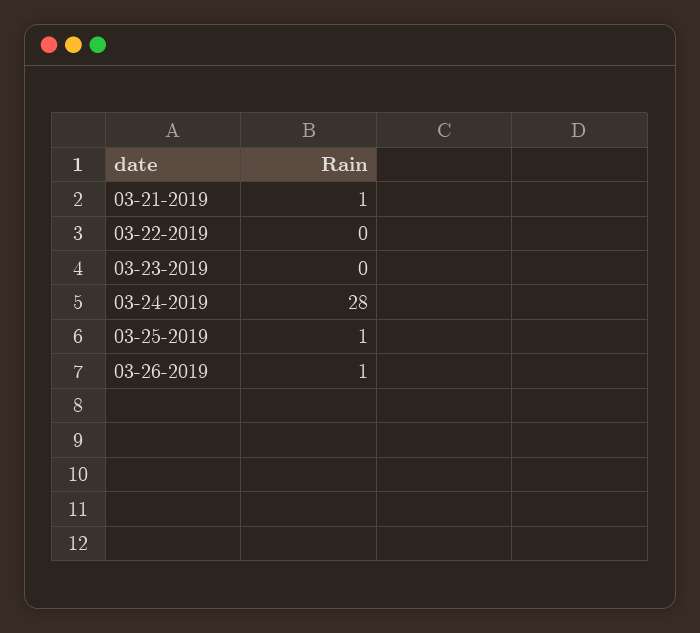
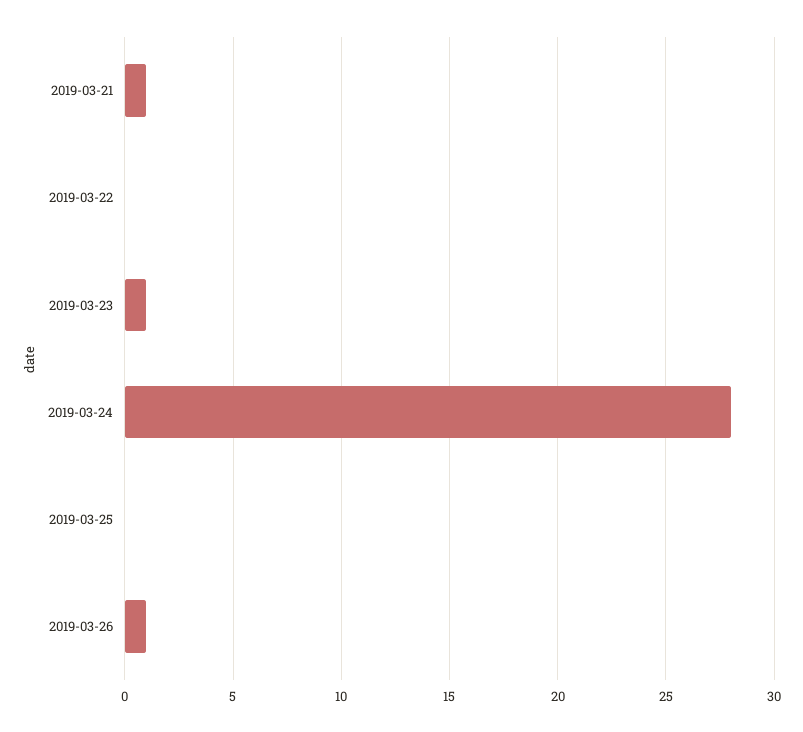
  {
    "03-21-2019": 1,
    "03-22-2019": 0,
-   "03-23-2019": 0,
+   "03-23-2019": 1,
    "03-24-2019": 28,
-   "03-25-2019": 1,
+   "03-25-2019": 0,
    "03-26-2019": 1
  }

